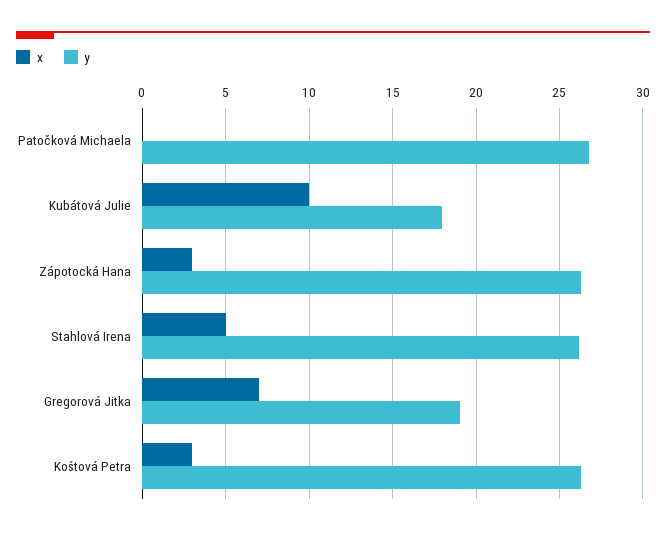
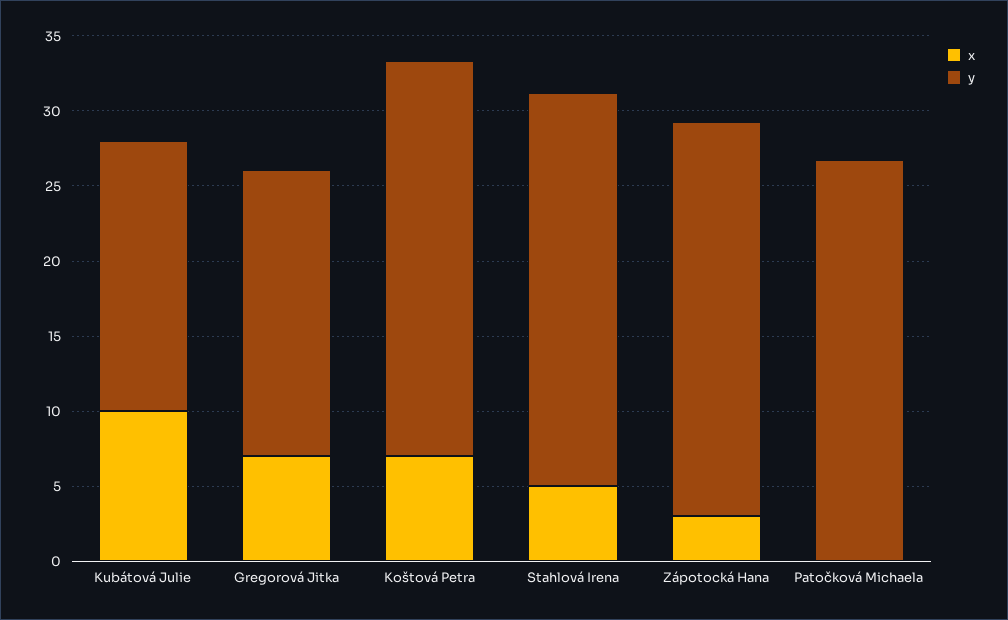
  {
    "x": {
      "Patočková Michaela": 0,
      "Kubátová Julie": 10,
      "Zápotocká Hana": 3,
      "Stahlová Irena": 5,
      "Gregorová Jitka": 7,
-     "Koštová Petra": 3
+     "Koštová Petra": 7
    },
    "y": {
      "Patočková Michaela": 26.5,
      "Kubátová Julie": 18,
      "Zápotocká Hana": 26.5,
      "Stahlová Irena": 26,
      "Gregorová Jitka": 19,
      "Koštová Petra": 26.5
    }
  }

